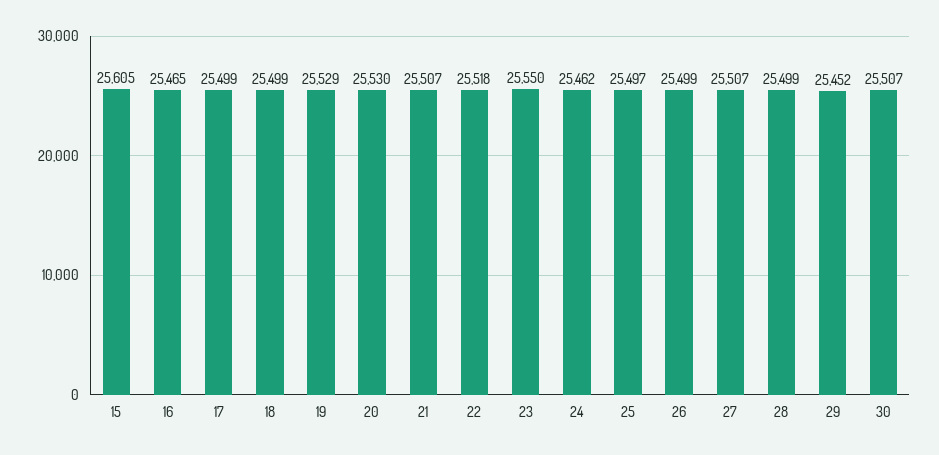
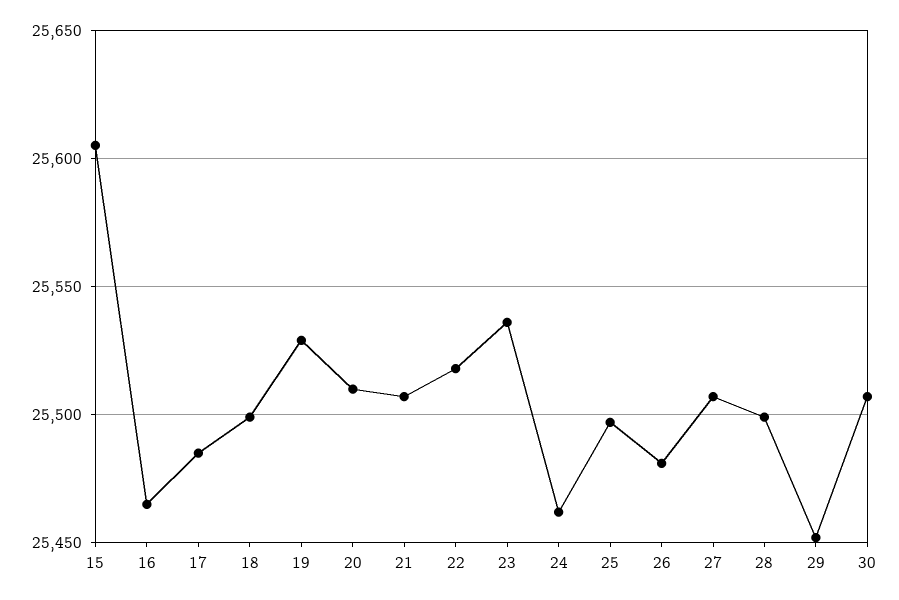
  {
    "15": 25605,
    "16": 25465,
-   "17": 25499,
+   "17": 25485,
    "18": 25499,
    "19": 25529,
-   "20": 25530,
+   "20": 25510,
    "21": 25507,
    "22": 25518,
-   "23": 25550,
+   "23": 25535,
    "24": 25462,
    "25": 25497,
-   "26": 25499,
+   "26": 25480,
    "27": 25507,
    "28": 25499,
    "29": 25452,
    "30": 25507
  }

